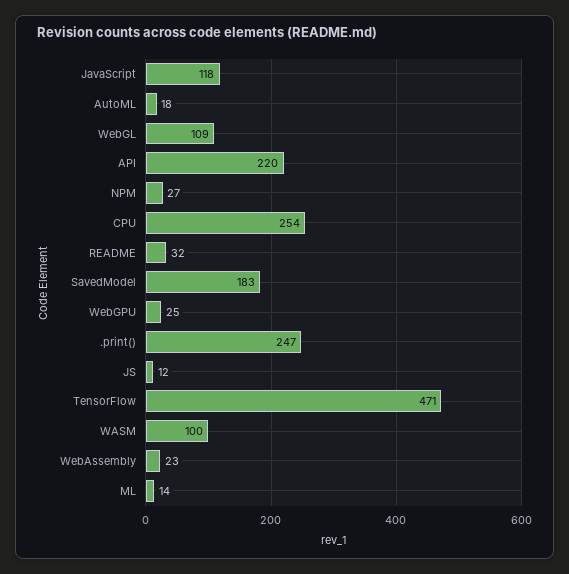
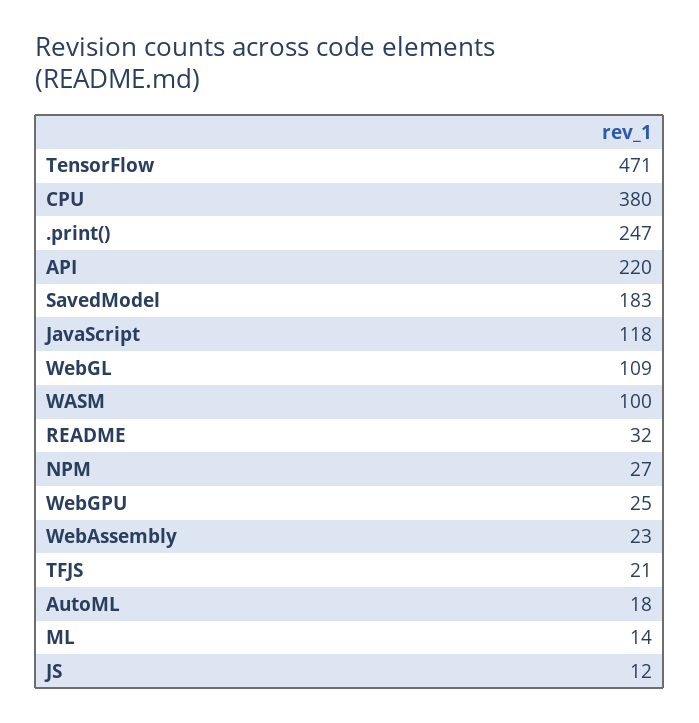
  {
    "JavaScript": 118,
    "AutoML": 18,
    "WebGL": 109,
    "API": 220,
    "NPM": 27,
-   "CPU": 254,
+   "CPU": 380,
    "README": 32,
    "SavedModel": 183,
    "WebGPU": 25,
    ".print()": 247,
    "JS": 12,
    "TensorFlow": 471,
    "WASM": 100,
    "WebAssembly": 23,
-   "ML": 14
+   "ML": 14,
+   "TFJS": 21
  }

